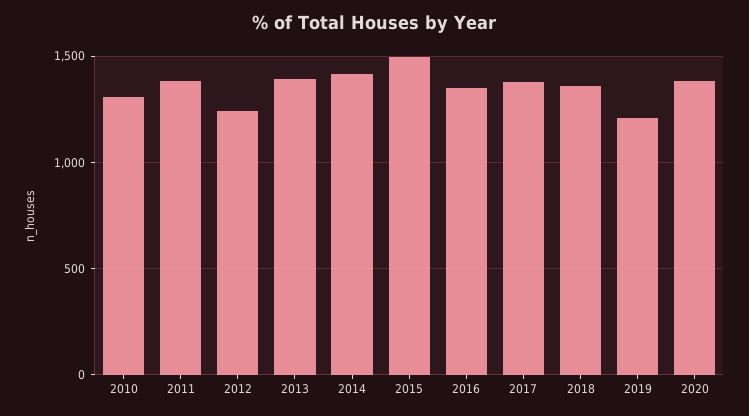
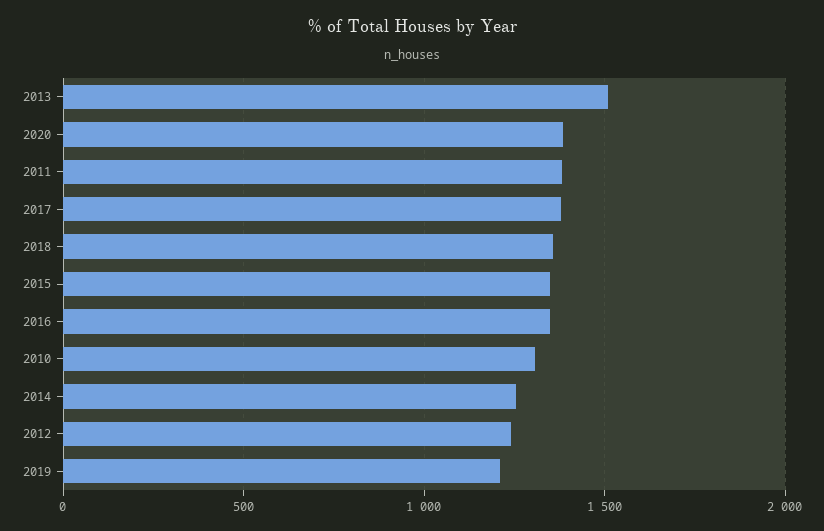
  {
    "2010": 1300,
    "2011": 1400,
    "2012": 1250,
-   "2013": 1400,
+   "2013": 1500,
-   "2014": 1400,
+   "2014": 1250,
-   "2015": 1500,
+   "2015": 1350,
    "2016": 1350,
    "2017": 1400,
    "2018": 1350,
    "2019": 1200,
    "2020": 1400
  }

